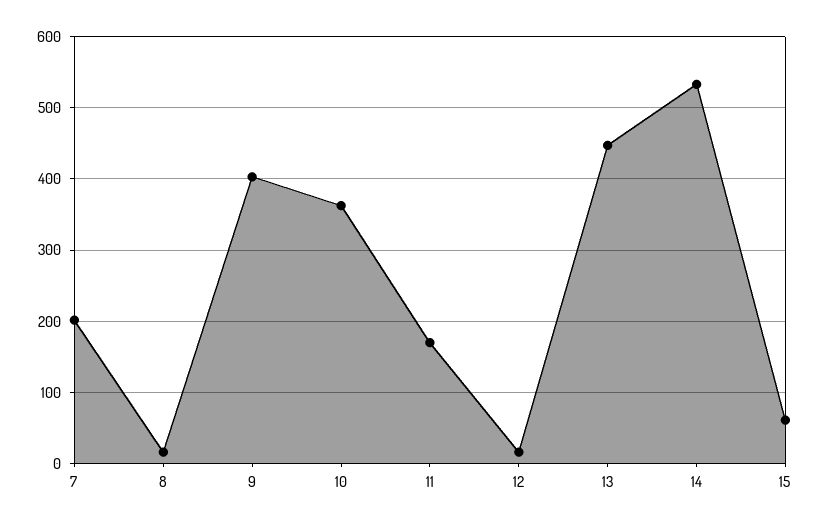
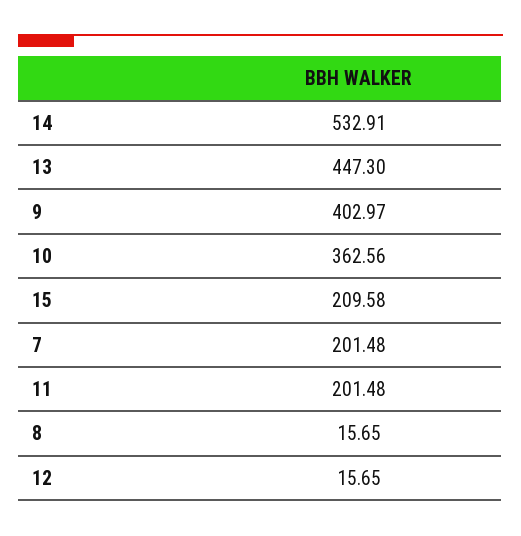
  {
    "7": 201.48,
    "8": 15.65,
    "9": 402.97,
    "10": 362.56,
-   "11": 170,
+   "11": 201.48,
    "12": 15.65,
    "13": 447.3,
    "14": 532.91,
-   "15": 60
+   "15": 209.58
  }

